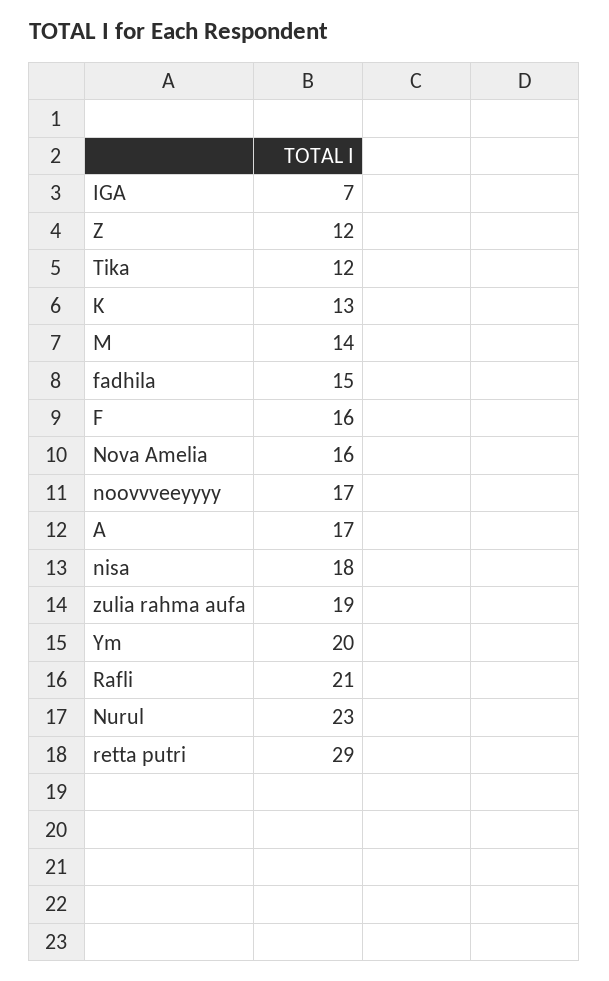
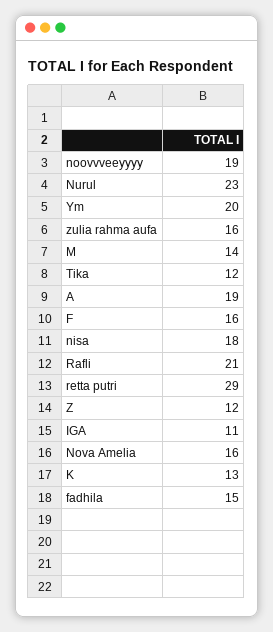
  {
-   "IGA": 7,
+   "IGA": 11,
    "Z": 12,
    "Tika": 12,
    "K": 13,
    "M": 14,
    "fadhila": 15,
    "F": 16,
    "Nova Amelia": 16,
-   "noovvveeyyyy": 17,
+   "noovvveeyyyy": 19,
-   "A": 17,
+   "A": 19,
    "nisa": 18,
-   "zulia rahma aufa": 19,
+   "zulia rahma aufa": 16,
    "Ym": 20,
    "Rafli": 21,
    "Nurul": 23,
    "retta putri": 29
  }

